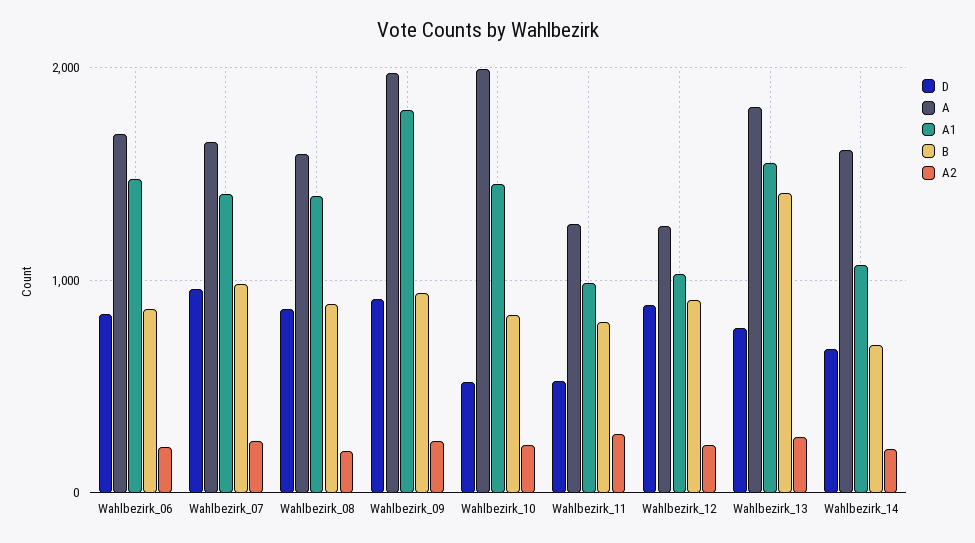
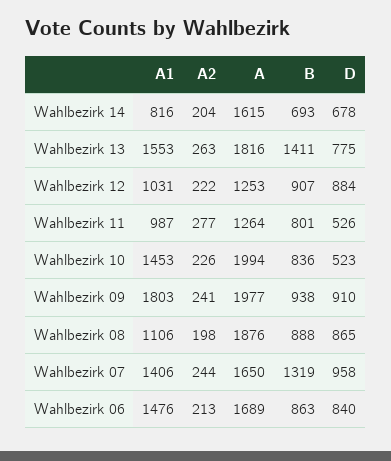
  {
    "D": {
      "Wahlbezirk_06": 840,
      "Wahlbezirk_07": 958,
      "Wahlbezirk_08": 865,
      "Wahlbezirk_09": 910,
      "Wahlbezirk_10": 523,
      "Wahlbezirk_11": 526,
      "Wahlbezirk_12": 884,
      "Wahlbezirk_13": 775,
      "Wahlbezirk_14": 678
    },
    "A": {
      "Wahlbezirk_06": 1689,
      "Wahlbezirk_07": 1650,
-     "Wahlbezirk_08": 1600,
+     "Wahlbezirk_08": 1876,
      "Wahlbezirk_09": 1977,
      "Wahlbezirk_10": 1994,
      "Wahlbezirk_11": 1264,
      "Wahlbezirk_12": 1253,
      "Wahlbezirk_13": 1816,
      "Wahlbezirk_14": 1615
    },
    "A1": {
      "Wahlbezirk_06": 1476,
      "Wahlbezirk_07": 1406,
-     "Wahlbezirk_08": 1400,
+     "Wahlbezirk_08": 1106,
      "Wahlbezirk_09": 1803,
      "Wahlbezirk_10": 1453,
      "Wahlbezirk_11": 987,
      "Wahlbezirk_12": 1031,
      "Wahlbezirk_13": 1553,
-     "Wahlbezirk_14": 1100
+     "Wahlbezirk_14": 816
    },
    "B": {
      "Wahlbezirk_06": 863,
-     "Wahlbezirk_07": 1000,
+     "Wahlbezirk_07": 1319,
      "Wahlbezirk_08": 888,
      "Wahlbezirk_09": 938,
      "Wahlbezirk_10": 836,
      "Wahlbezirk_11": 801,
      "Wahlbezirk_12": 907,
      "Wahlbezirk_13": 1411,
      "Wahlbezirk_14": 693
    },
    "A2": {
      "Wahlbezirk_06": 213,
      "Wahlbezirk_07": 244,
      "Wahlbezirk_08": 198,
      "Wahlbezirk_09": 241,
      "Wahlbezirk_10": 226,
      "Wahlbezirk_11": 277,
      "Wahlbezirk_12": 222,
      "Wahlbezirk_13": 263,
      "Wahlbezirk_14": 204
    }
  }

